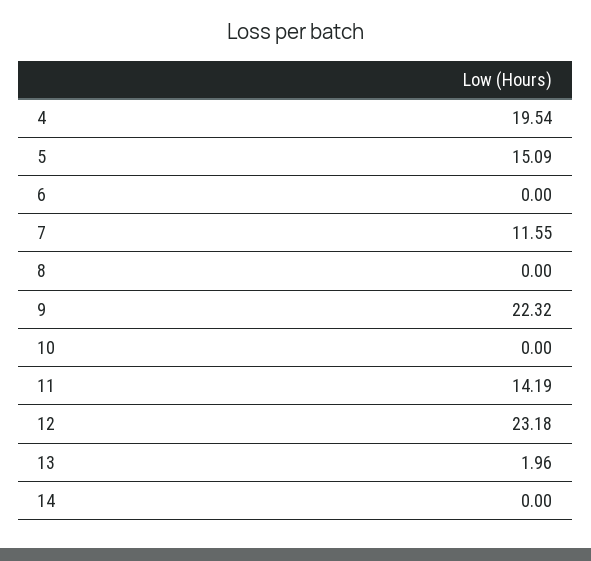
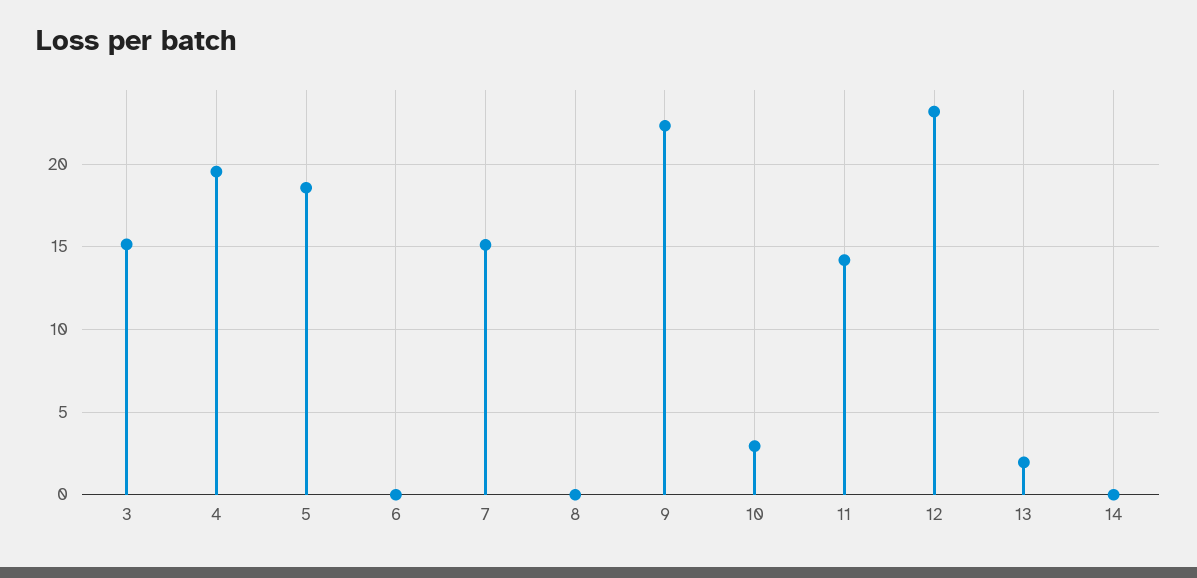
  {
    "4": 19.54,
-   "5": 15.09,
+   "5": 18.5,
    "6": 0,
-   "7": 11.55,
+   "7": 15,
    "8": 0,
    "9": 22.32,
-   "10": 0,
+   "10": 3,
    "11": 14.19,
    "12": 23.18,
    "13": 1.96,
-   "14": 0
+   "14": 0,
+   "3": 15
  }

